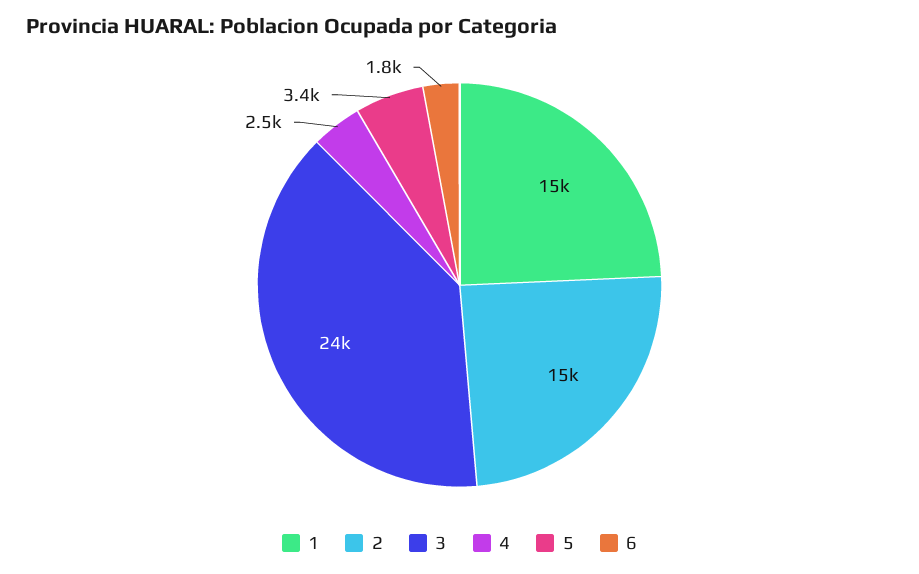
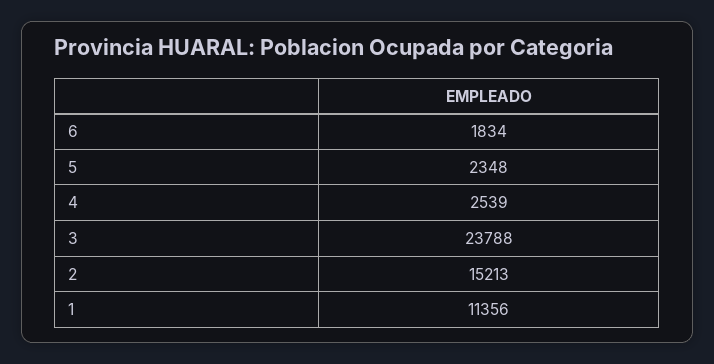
  {
-   "1": 15000,
+   "1": 11356,
    "2": 15213,
    "3": 23788,
    "4": 2539,
-   "5": 3400,
+   "5": 2348,
    "6": 1834
  }

